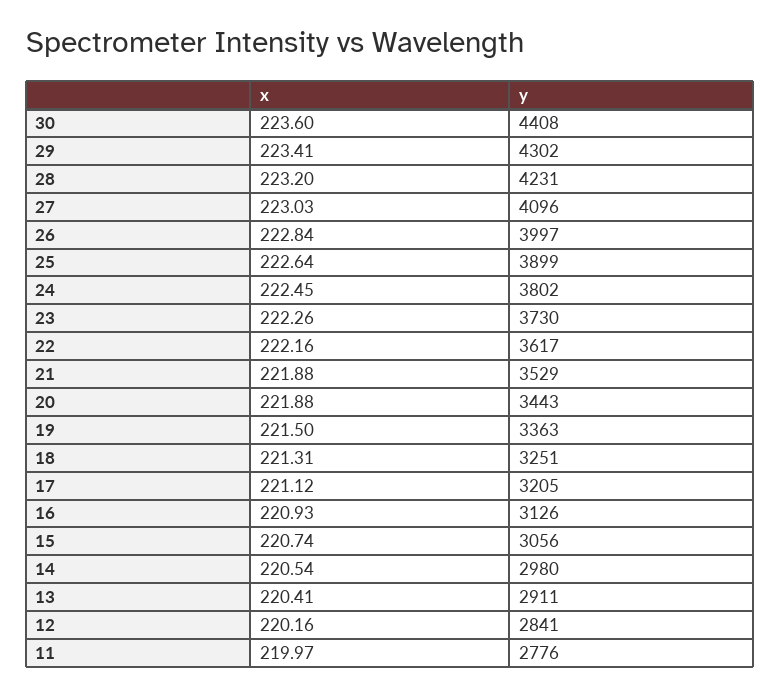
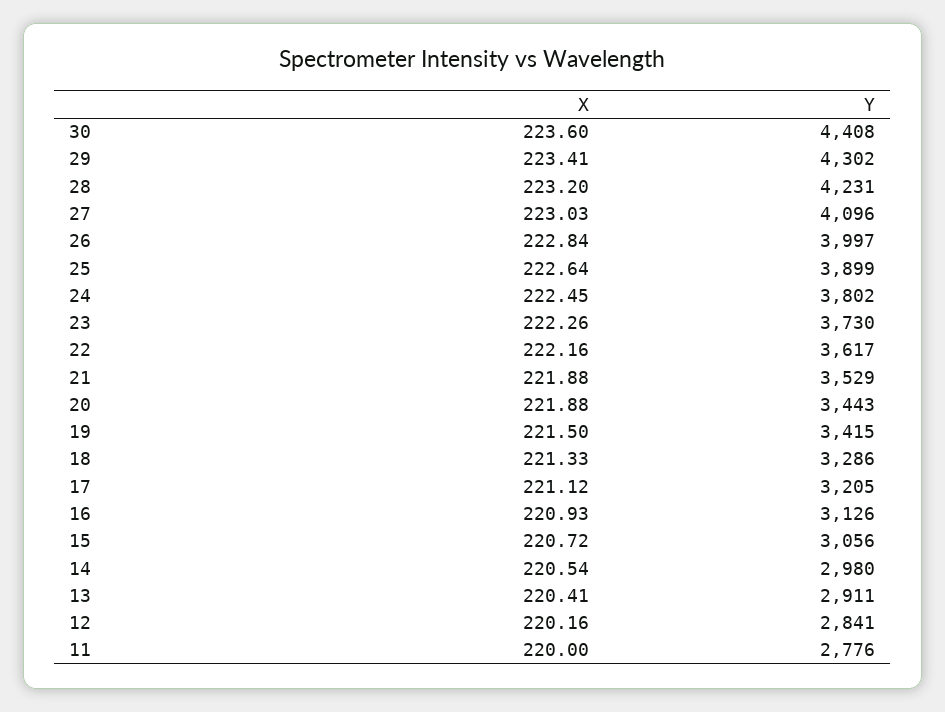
  {
    "x": {
      "30": 223.6,
      "29": 223.41,
      "28": 223.2,
      "27": 223.03,
      "26": 222.84,
      "25": 222.64,
      "24": 222.45,
      "23": 222.26,
      "22": 222.16,
      "21": 221.88,
      "20": 221.88,
      "19": 221.5,
-     "18": 221.31,
+     "18": 221.33,
      "17": 221.12,
      "16": 220.93,
-     "15": 220.74,
+     "15": 220.72,
      "14": 220.54,
      "13": 220.41,
      "12": 220.16,
-     "11": 219.97
+     "11": 220
    },
    "y": {
      "30": 4408,
      "29": 4302,
      "28": 4231,
      "27": 4096,
      "26": 3997,
      "25": 3899,
      "24": 3802,
      "23": 3730,
      "22": 3617,
      "21": 3529,
      "20": 3443,
-     "19": 3363,
+     "19": 3415,
-     "18": 3251,
+     "18": 3286,
      "17": 3205,
      "16": 3126,
      "15": 3056,
      "14": 2980,
      "13": 2911,
      "12": 2841,
      "11": 2776
    }
  }

